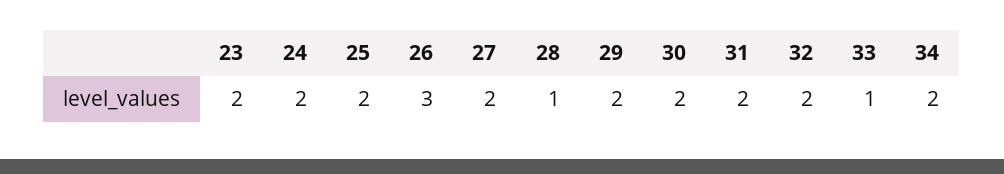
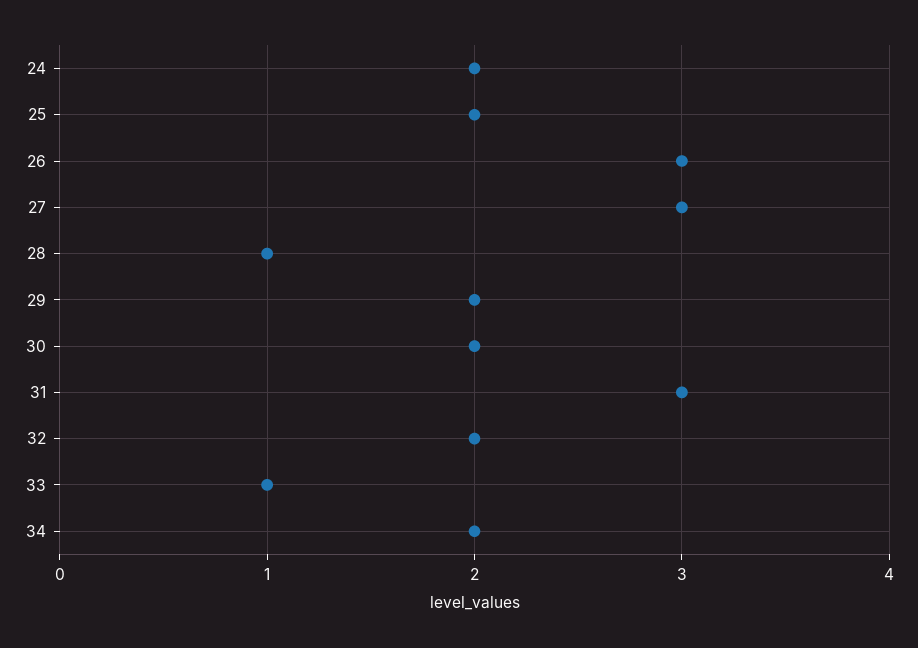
  {
-   "23": 2,
    "24": 2,
    "25": 2,
    "26": 3,
-   "27": 2,
+   "27": 3,
    "28": 1,
    "29": 2,
    "30": 2,
-   "31": 2,
+   "31": 3,
    "32": 2,
    "33": 1,
    "34": 2
  }

